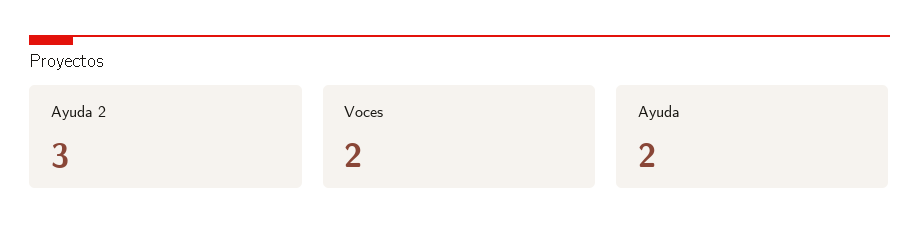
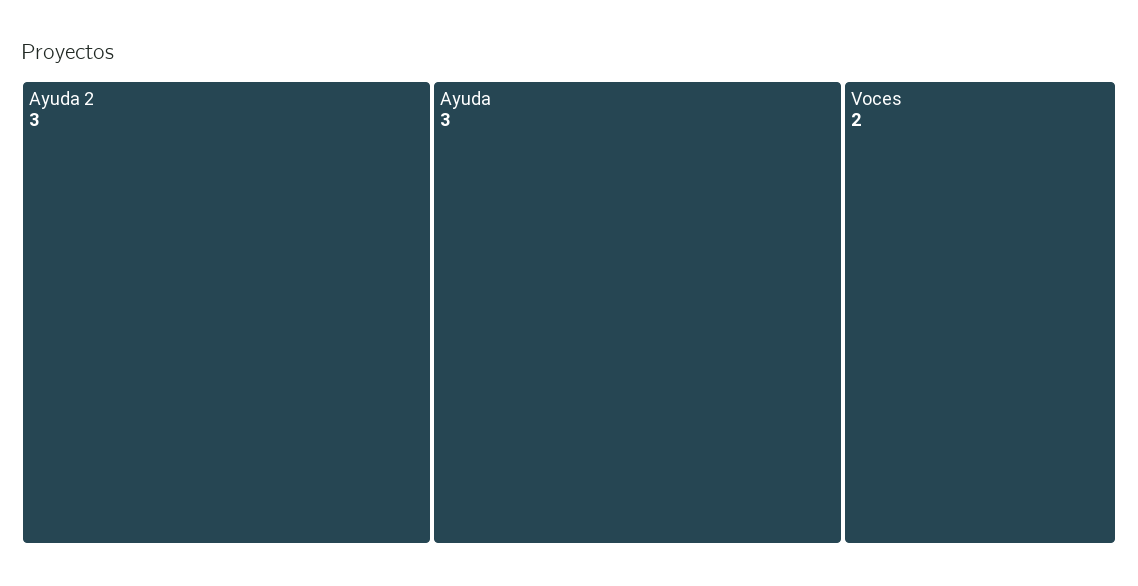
  {
    "Ayuda 2": 3,
    "Voces": 2,
-   "Ayuda": 2
+   "Ayuda": 3
  }

